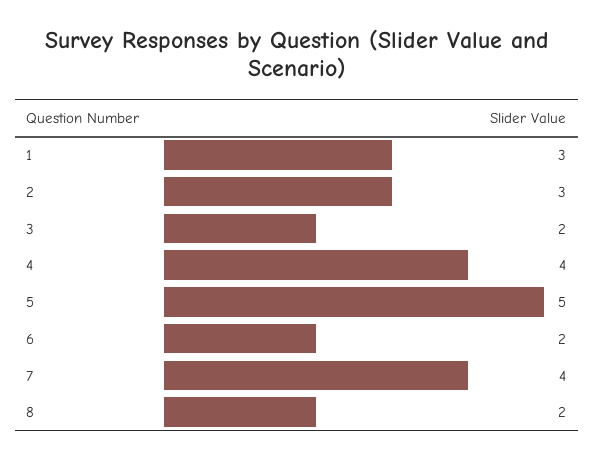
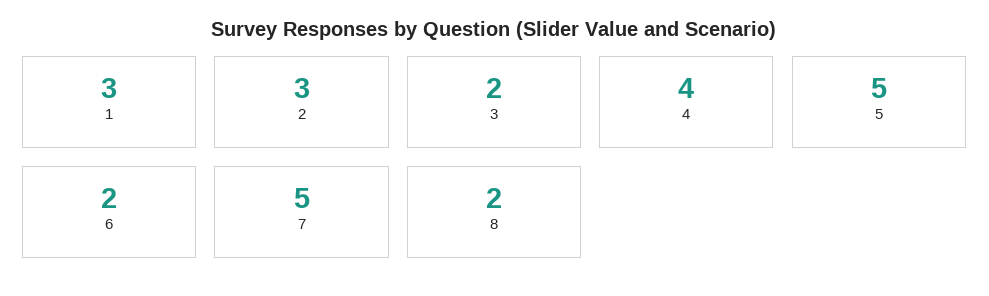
  {
    "1": 3,
    "2": 3,
    "3": 2,
    "4": 4,
    "5": 5,
    "6": 2,
-   "7": 4,
+   "7": 5,
    "8": 2
  }

